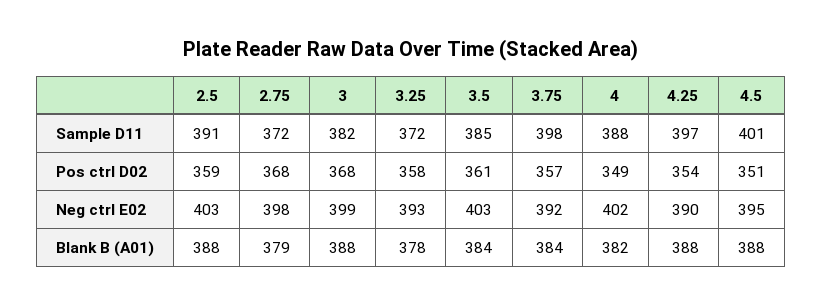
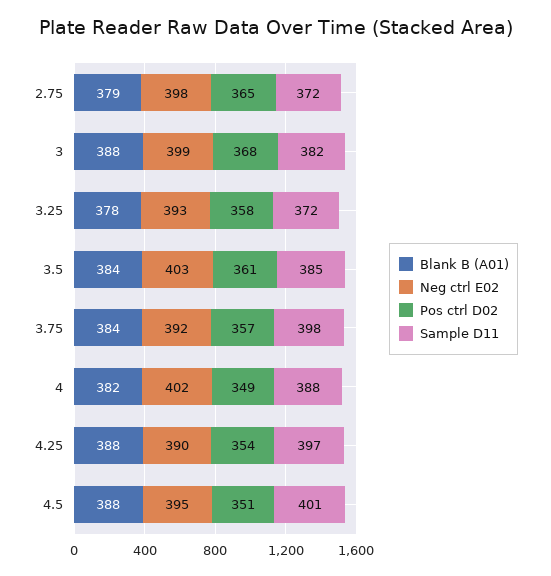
  {
    "Sample D11": {
-     "2.5": 391,
      "2.75": 372,
      "3": 382,
      "3.25": 372,
      "3.5": 385,
      "3.75": 398,
      "4": 388,
      "4.25": 397,
      "4.5": 401
    },
    "Pos ctrl D02": {
-     "2.5": 359,
-     "2.75": 368,
+     "2.75": 365,
      "3": 368,
      "3.25": 358,
      "3.5": 361,
      "3.75": 357,
      "4": 349,
      "4.25": 354,
      "4.5": 351
    },
    "Neg ctrl E02": {
-     "2.5": 403,
      "2.75": 398,
      "3": 399,
      "3.25": 393,
      "3.5": 403,
      "3.75": 392,
      "4": 402,
      "4.25": 390,
      "4.5": 395
    },
    "Blank B (A01)": {
-     "2.5": 388,
      "2.75": 379,
      "3": 388,
      "3.25": 378,
      "3.5": 384,
      "3.75": 384,
      "4": 382,
      "4.25": 388,
      "4.5": 388
    }
  }

